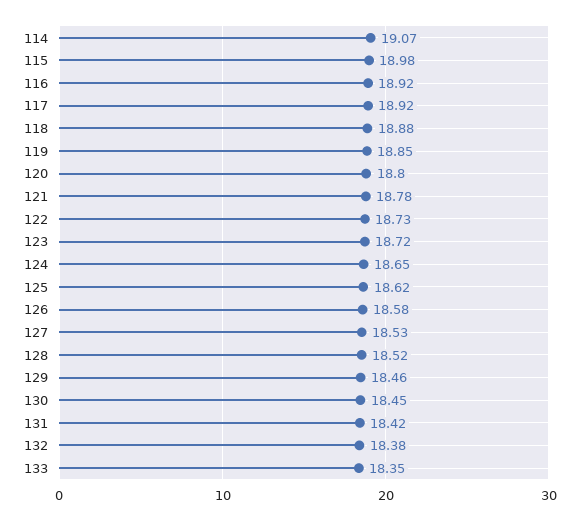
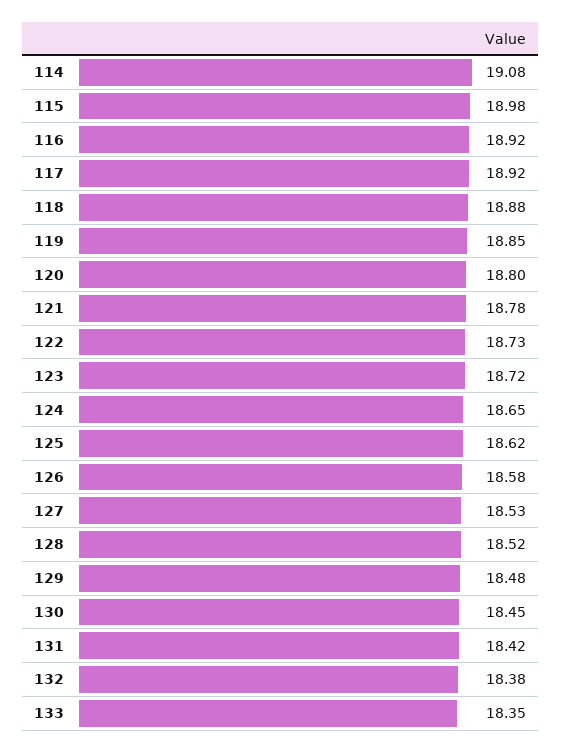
  {
-   "114": 19.07,
+   "114": 19.08,
    "115": 18.98,
    "116": 18.92,
    "117": 18.92,
    "118": 18.88,
    "119": 18.85,
    "120": 18.8,
    "121": 18.78,
    "122": 18.73,
    "123": 18.72,
    "124": 18.65,
    "125": 18.62,
    "126": 18.58,
    "127": 18.53,
    "128": 18.52,
-   "129": 18.46,
+   "129": 18.48,
    "130": 18.45,
    "131": 18.42,
    "132": 18.38,
    "133": 18.35
  }

